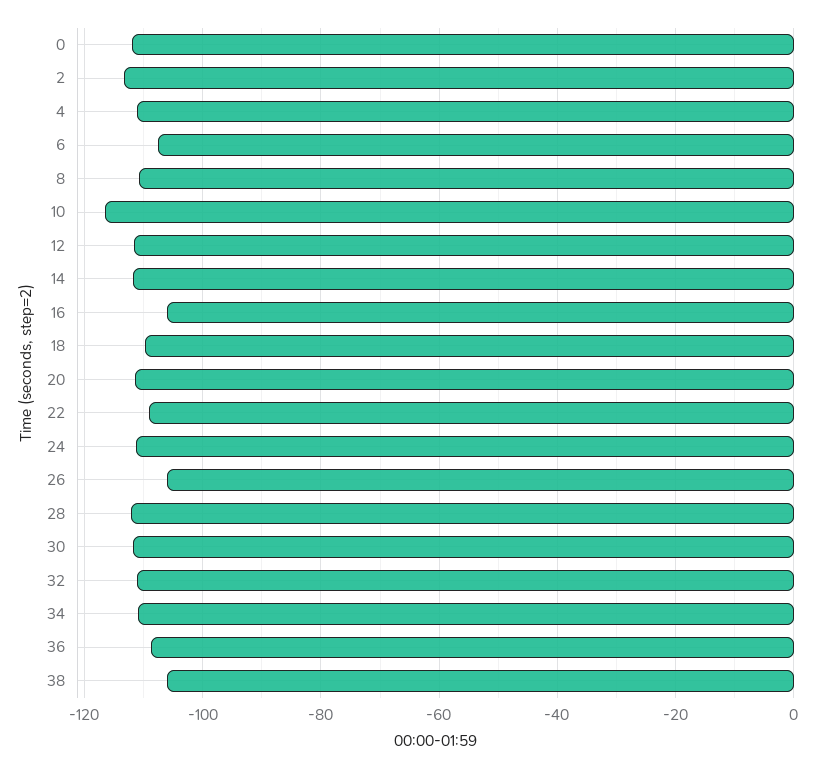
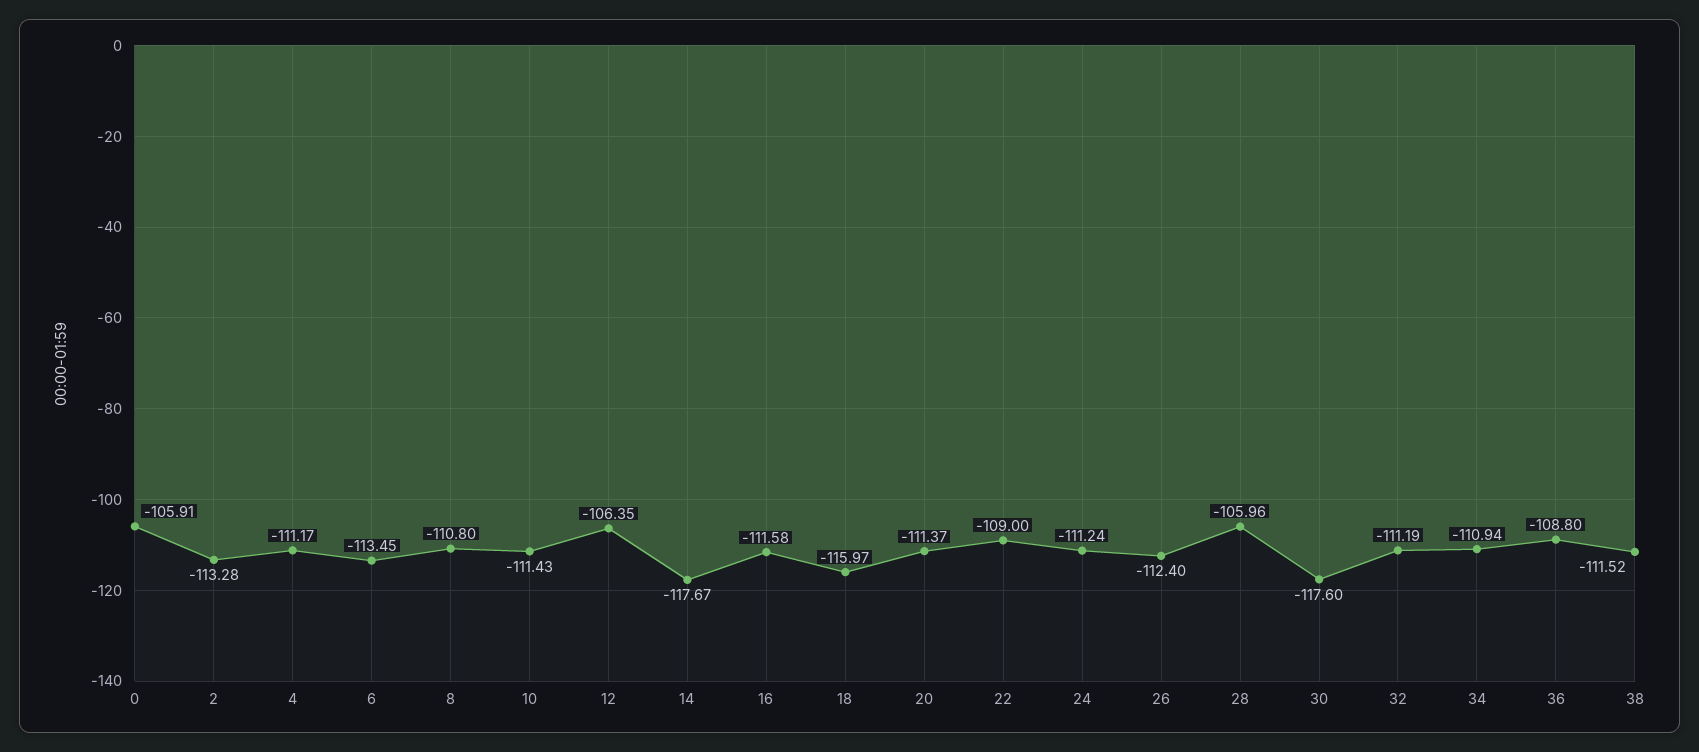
  {
-   "0": -112,
+   "0": -105.91,
    "2": -113.28,
    "4": -111.17,
-   "6": -108,
+   "6": -113.45,
    "8": -110.8,
-   "10": -116,
+   "10": -111.43,
-   "12": -112,
+   "12": -106.35,
-   "14": -112,
+   "14": -117.67,
-   "16": -106,
+   "16": -111.58,
-   "18": -110,
+   "18": -115.97,
    "20": -111.37,
    "22": -109,
    "24": -111.24,
-   "26": -106,
+   "26": -112.4,
-   "28": -112,
+   "28": -105.96,
-   "30": -112,
+   "30": -117.6,
    "32": -111.19,
    "34": -110.94,
    "36": -108.8,
-   "38": -106
+   "38": -111.52
  }

